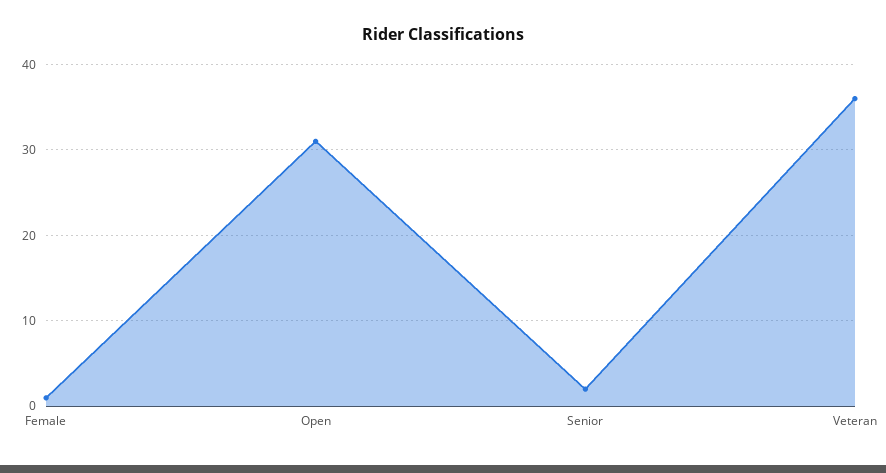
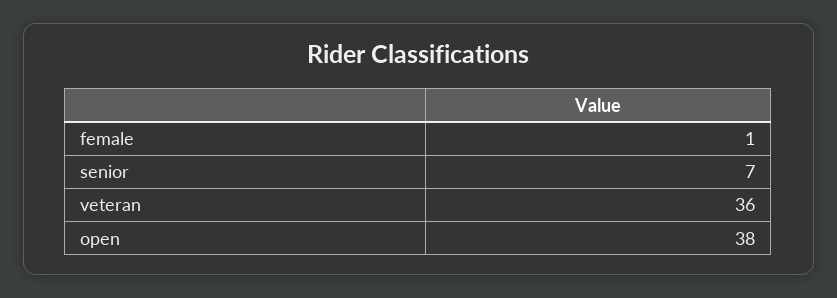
  {
    "Female": 1,
-   "Open": 31,
+   "Open": 38,
-   "Senior": 2,
+   "Senior": 7,
    "Veteran": 36
  }

